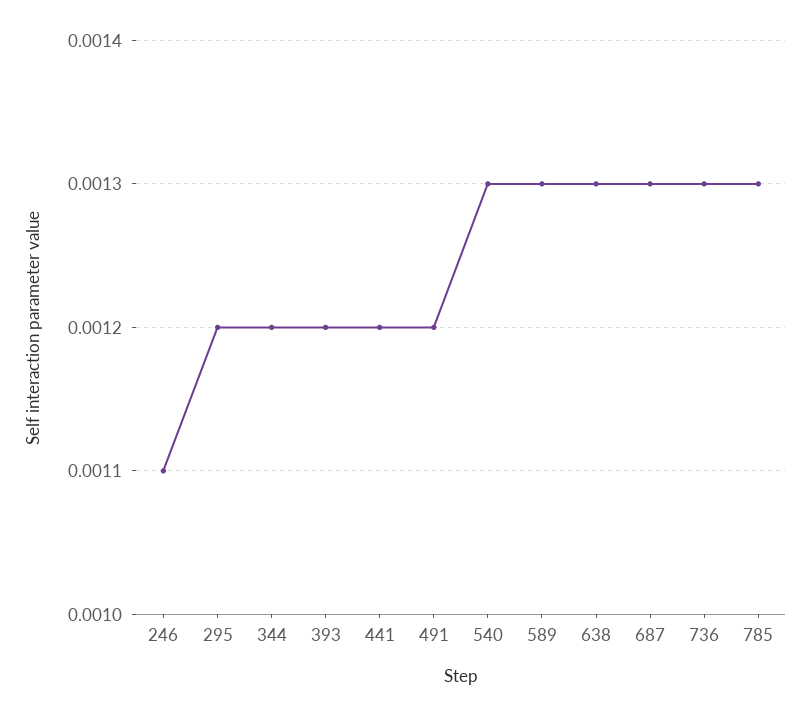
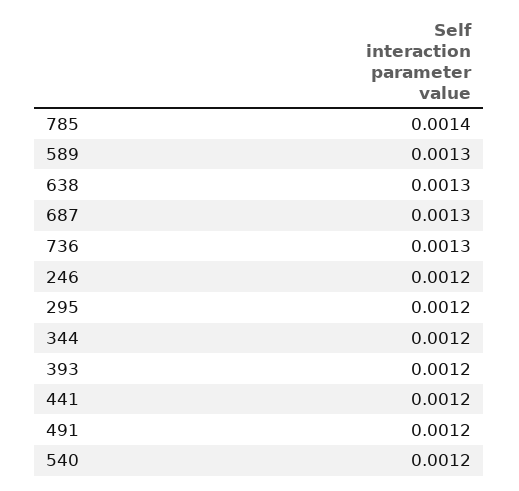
  {
-   "246": 0.0011,
+   "246": 0.0012,
    "295": 0.0012,
    "344": 0.0012,
    "393": 0.0012,
    "441": 0.0012,
    "491": 0.0012,
-   "540": 0.0013,
+   "540": 0.0012,
    "589": 0.0013,
    "638": 0.0013,
    "687": 0.0013,
    "736": 0.0013,
-   "785": 0.0013
+   "785": 0.0014
  }

